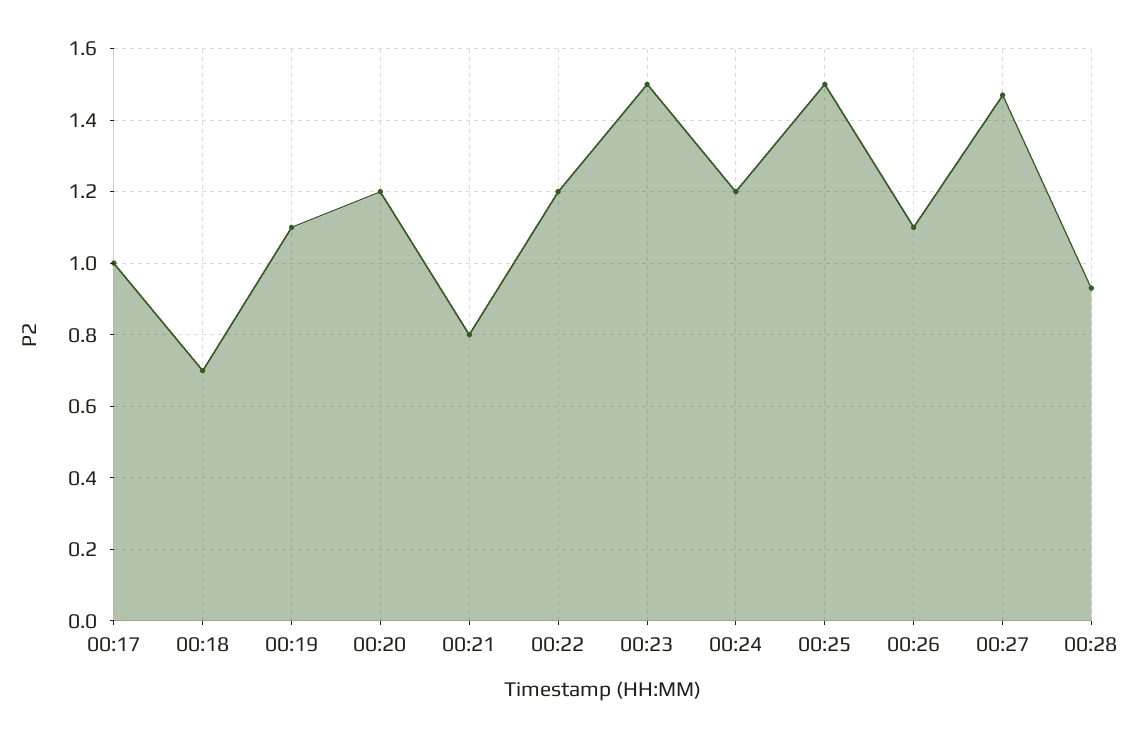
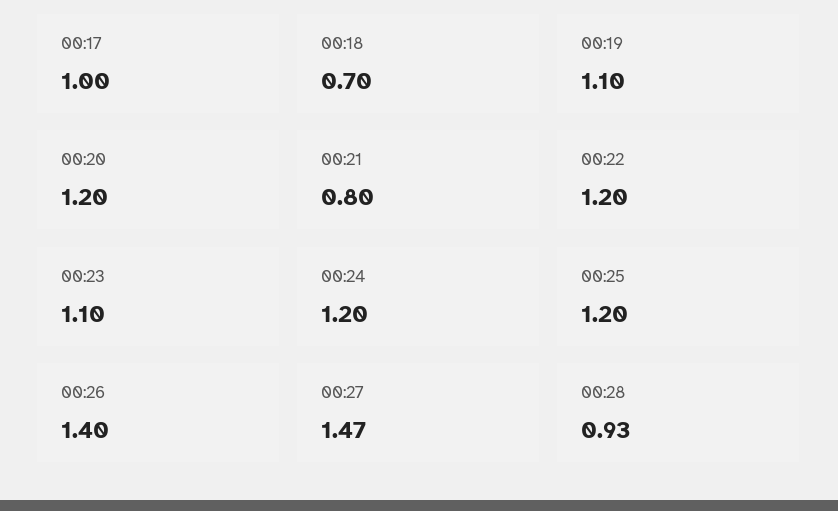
  {
    "00:17": 1,
    "00:18": 0.7,
    "00:19": 1.1,
    "00:20": 1.2,
    "00:21": 0.8,
    "00:22": 1.2,
-   "00:23": 1.5,
+   "00:23": 1.1,
    "00:24": 1.2,
-   "00:25": 1.5,
+   "00:25": 1.2,
-   "00:26": 1.1,
+   "00:26": 1.4,
    "00:27": 1.47,
    "00:28": 0.93
  }

